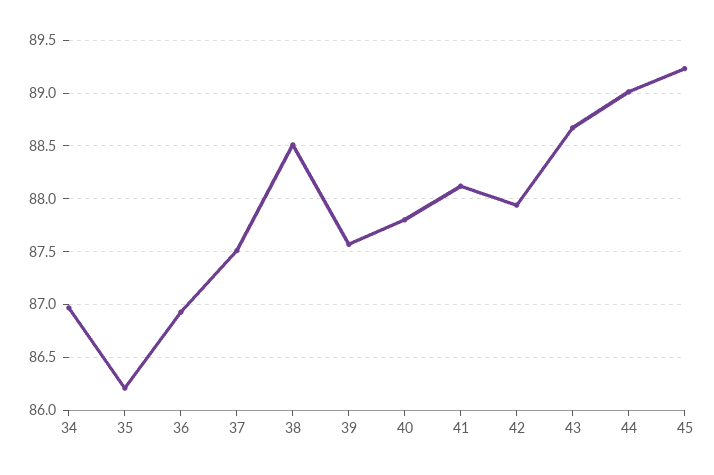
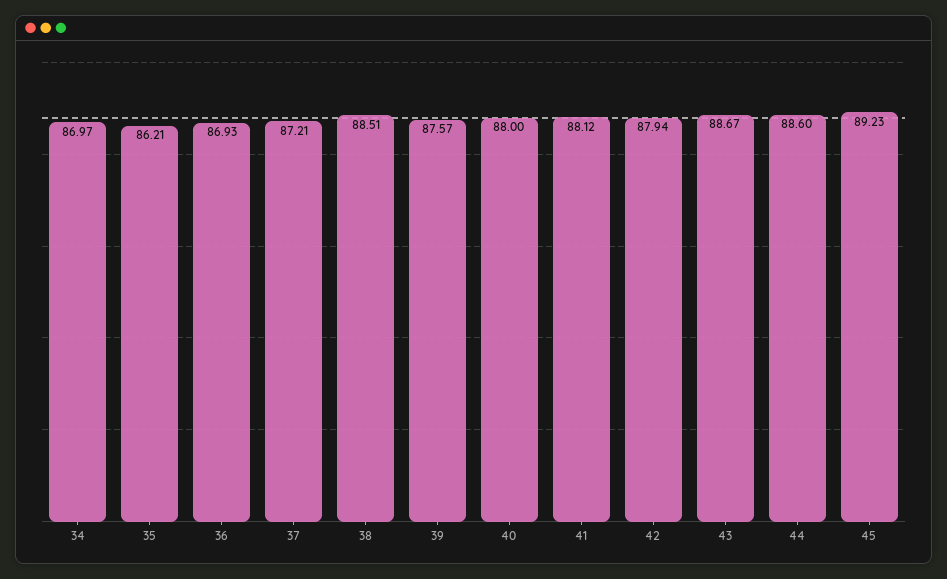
  {
    "34": 86.97,
    "35": 86.21,
    "36": 86.93,
-   "37": 87.5,
+   "37": 87.21,
    "38": 88.51,
    "39": 87.57,
-   "40": 87.8,
+   "40": 88,
    "41": 88.12,
    "42": 87.94,
    "43": 88.67,
-   "44": 89,
+   "44": 88.6,
    "45": 89.23
  }

